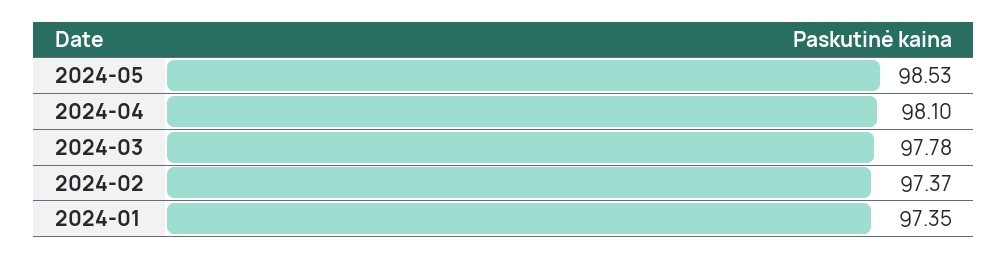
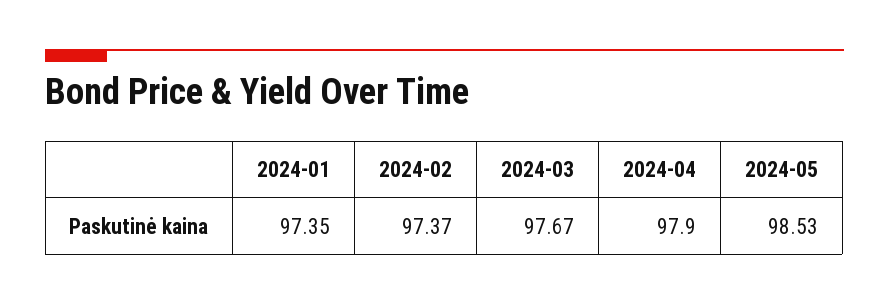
  {
    "2024-05": 98.53,
-   "2024-04": 98.1,
+   "2024-04": 97.9,
-   "2024-03": 97.78,
+   "2024-03": 97.67,
    "2024-02": 97.37,
    "2024-01": 97.35
  }

